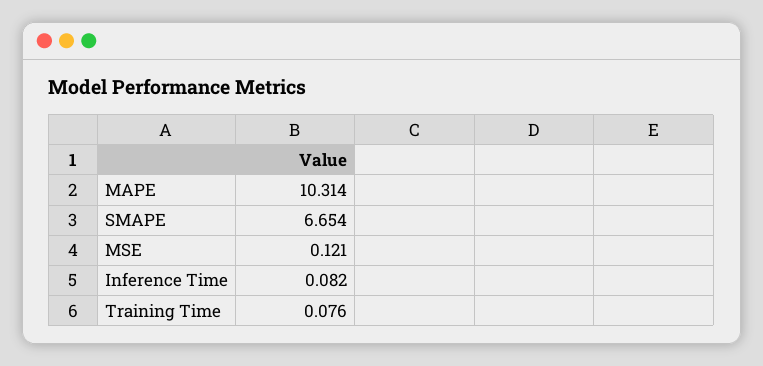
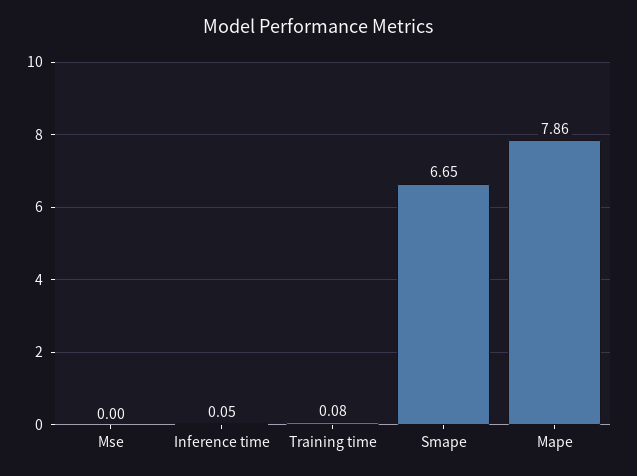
  {
-   "MAPE": 10.314,
+   "MAPE": 7.86,
    "SMAPE": 6.654,
-   "MSE": 0.121,
+   "MSE": 0,
-   "Inference Time": 0.082,
+   "Inference Time": 0.05,
    "Training Time": 0.076
  }

